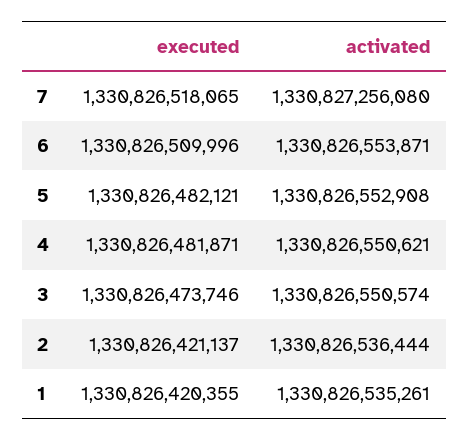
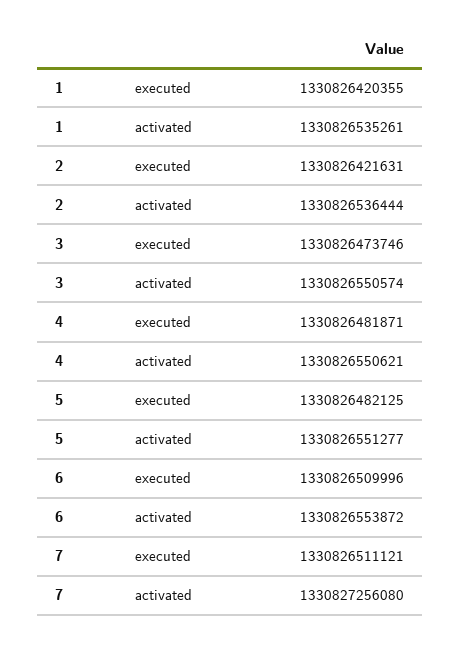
  {
    "executed": {
-     "7": 1330826518065,
+     "7": 1330826511121,
      "6": 1330826509996,
-     "5": 1330826482121,
+     "5": 1330826482125,
      "4": 1330826481871,
      "3": 1330826473746,
-     "2": 1330826421137,
+     "2": 1330826421631,
      "1": 1330826420355
    },
    "activated": {
      "7": 1330827256080,
-     "6": 1330826553871,
+     "6": 1330826553872,
-     "5": 1330826552908,
+     "5": 1330826551277,
      "4": 1330826550621,
      "3": 1330826550574,
      "2": 1330826536444,
      "1": 1330826535261
    }
  }

